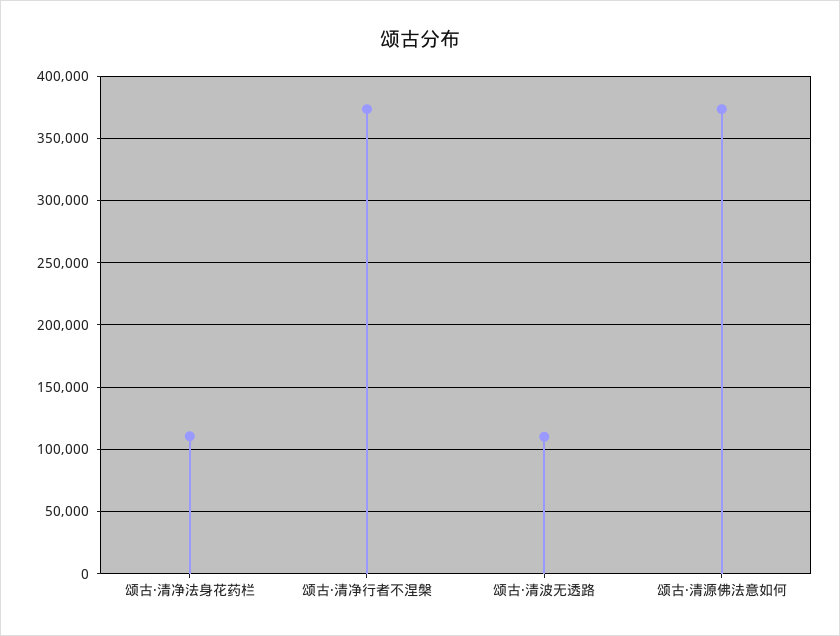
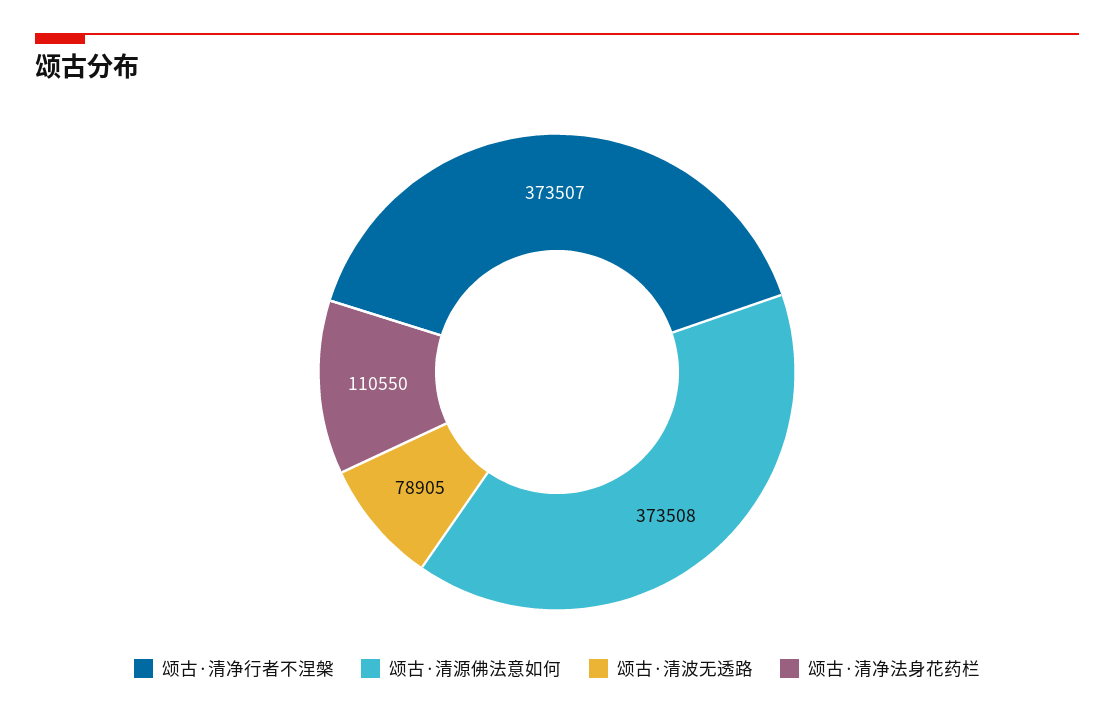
  {
    "颂古·清净法身花药栏": 110550,
    "颂古·清净行者不涅槃": 373507,
-   "颂古·清波无透路": 110000,
+   "颂古·清波无透路": 78905,
    "颂古·清源佛法意如何": 373508
  }

